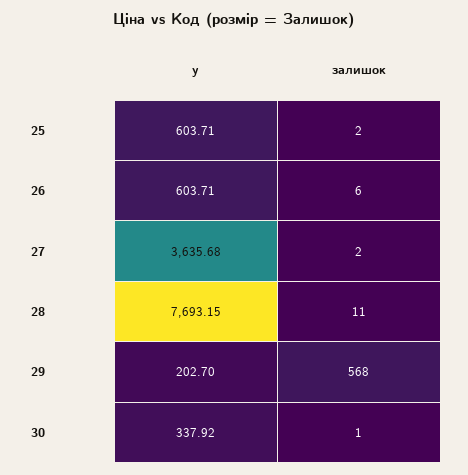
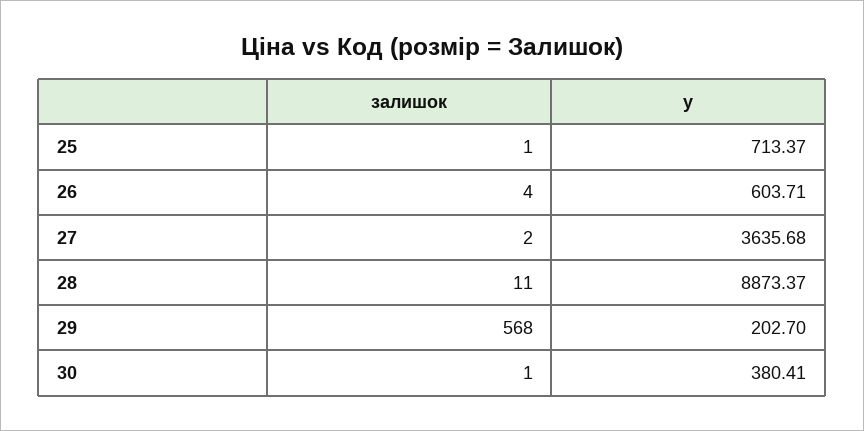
  {
    "y": {
-     "25": 603.71,
+     "25": 713.37,
      "26": 603.71,
      "27": 3635.68,
-     "28": 7693.15,
+     "28": 8873.37,
      "29": 202.7,
-     "30": 337.92
+     "30": 380.41
    },
    "залишок": {
-     "25": 2,
+     "25": 1,
-     "26": 6,
+     "26": 4,
      "27": 2,
      "28": 11,
      "29": 568,
      "30": 1
    }
  }

